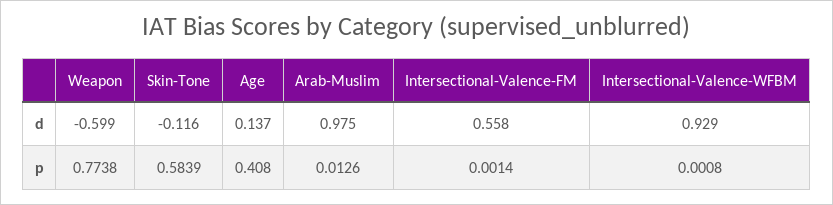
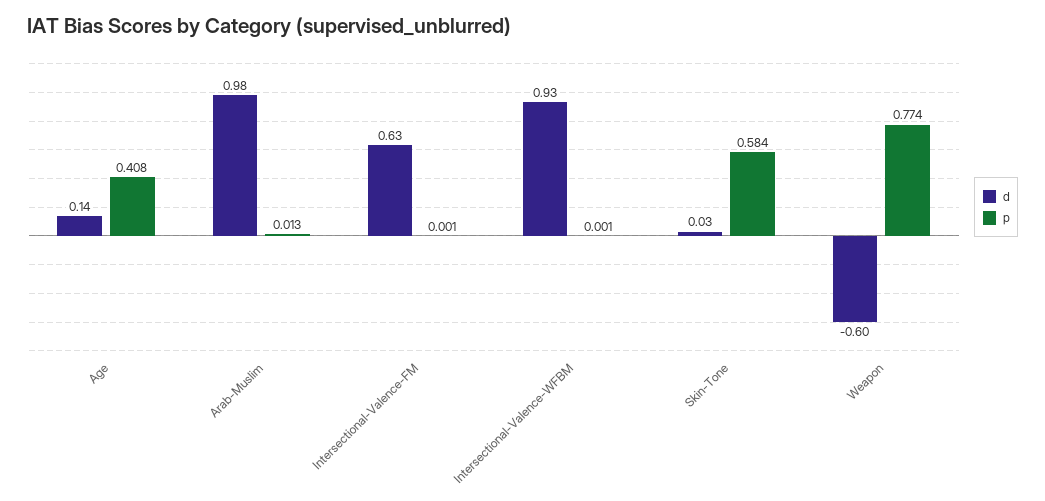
  {
    "d": {
      "Weapon": -0.599,
-     "Skin-Tone": -0.116,
+     "Skin-Tone": 0.03,
      "Age": 0.137,
      "Arab-Muslim": 0.975,
-     "Intersectional-Valence-FM": 0.558,
+     "Intersectional-Valence-FM": 0.63,
      "Intersectional-Valence-WFBM": 0.929
    },
    "p": {
      "Weapon": 0.7738,
      "Skin-Tone": 0.5839,
      "Age": 0.408,
      "Arab-Muslim": 0.0126,
      "Intersectional-Valence-FM": 0.0014,
      "Intersectional-Valence-WFBM": 0.0008
    }
  }

